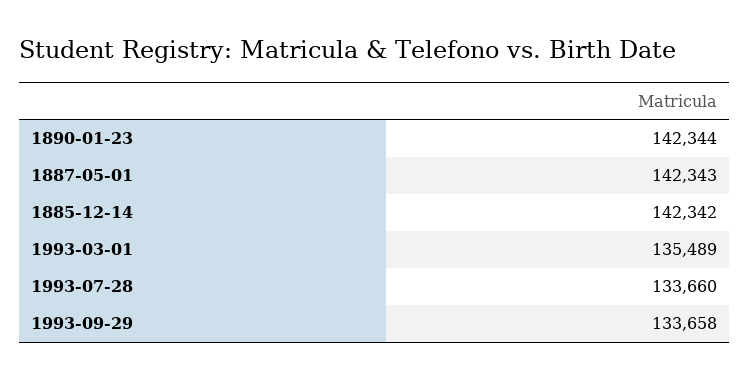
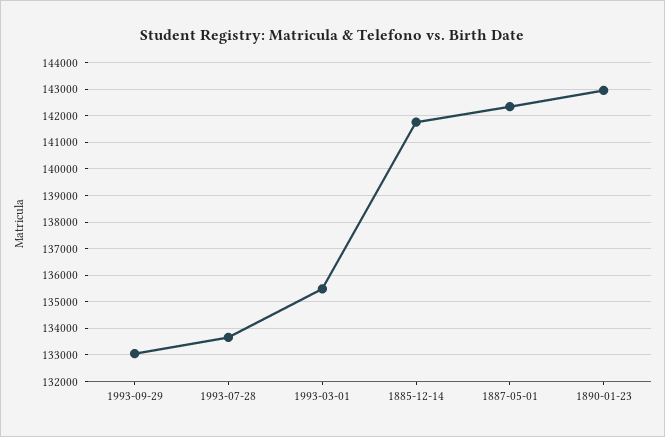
  {
-   "1890-01-23": 142344,
+   "1890-01-23": 143000,
    "1887-05-01": 142343,
-   "1885-12-14": 142342,
+   "1885-12-14": 141750,
    "1993-03-01": 135489,
    "1993-07-28": 133660,
-   "1993-09-29": 133658
+   "1993-09-29": 133000
  }

